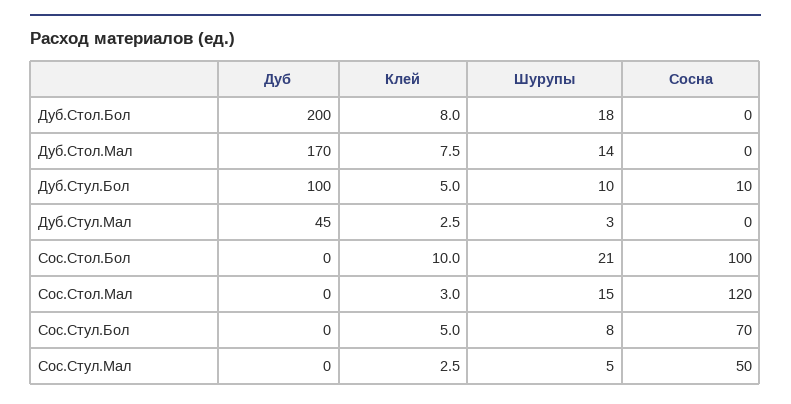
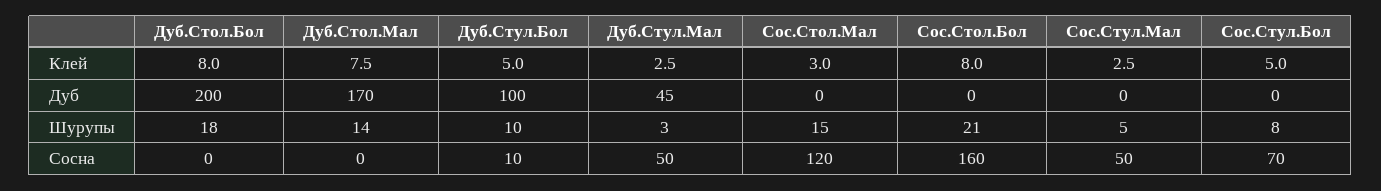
  {
    "Дуб": {
      "Дуб.Стол.Бол": 200,
      "Дуб.Стол.Мал": 170,
      "Дуб.Стул.Бол": 100,
      "Дуб.Стул.Мал": 45,
      "Сос.Стол.Бол": 0,
      "Сос.Стол.Мал": 0,
      "Сос.Стул.Бол": 0,
      "Сос.Стул.Мал": 0
    },
    "Клей": {
      "Дуб.Стол.Бол": 8,
      "Дуб.Стол.Мал": 7.5,
      "Дуб.Стул.Бол": 5,
      "Дуб.Стул.Мал": 2.5,
-     "Сос.Стол.Бол": 10,
+     "Сос.Стол.Бол": 8,
      "Сос.Стол.Мал": 3,
      "Сос.Стул.Бол": 5,
      "Сос.Стул.Мал": 2.5
    },
    "Шурупы": {
      "Дуб.Стол.Бол": 18,
      "Дуб.Стол.Мал": 14,
      "Дуб.Стул.Бол": 10,
      "Дуб.Стул.Мал": 3,
      "Сос.Стол.Бол": 21,
      "Сос.Стол.Мал": 15,
      "Сос.Стул.Бол": 8,
      "Сос.Стул.Мал": 5
    },
    "Сосна": {
      "Дуб.Стол.Бол": 0,
      "Дуб.Стол.Мал": 0,
      "Дуб.Стул.Бол": 10,
-     "Дуб.Стул.Мал": 0,
+     "Дуб.Стул.Мал": 50,
-     "Сос.Стол.Бол": 100,
+     "Сос.Стол.Бол": 160,
      "Сос.Стол.Мал": 120,
      "Сос.Стул.Бол": 70,
      "Сос.Стул.Мал": 50
    }
  }

